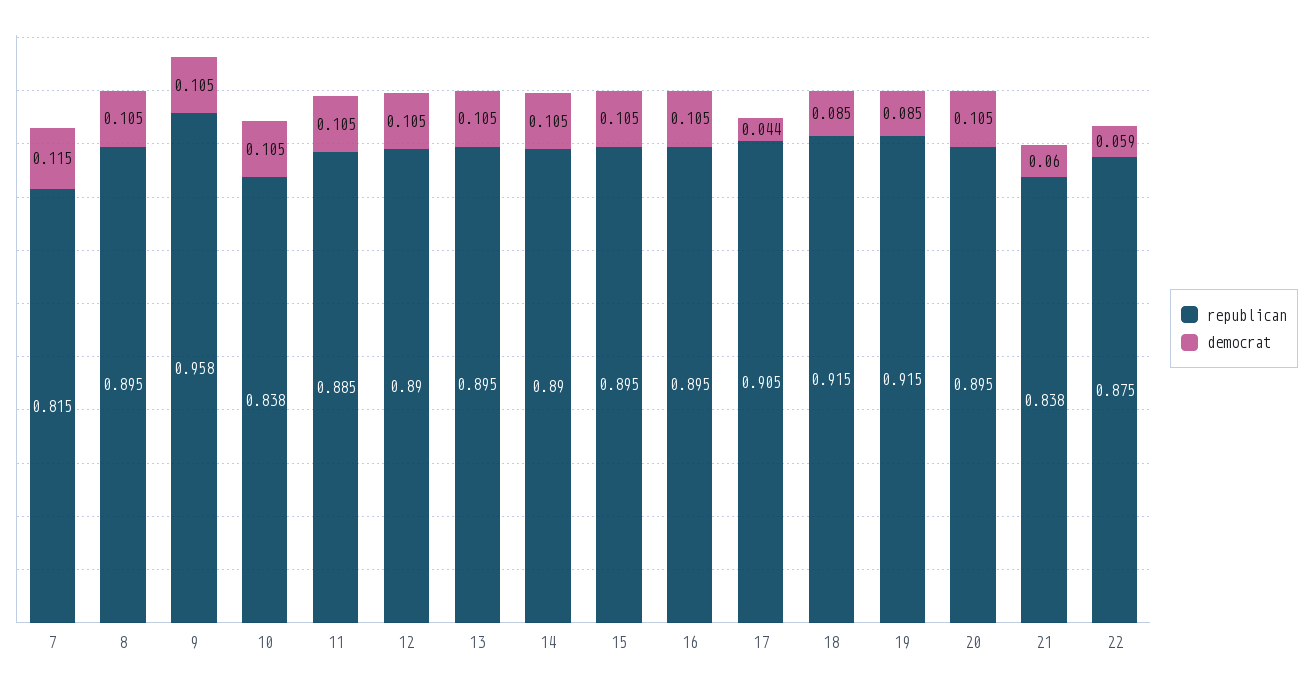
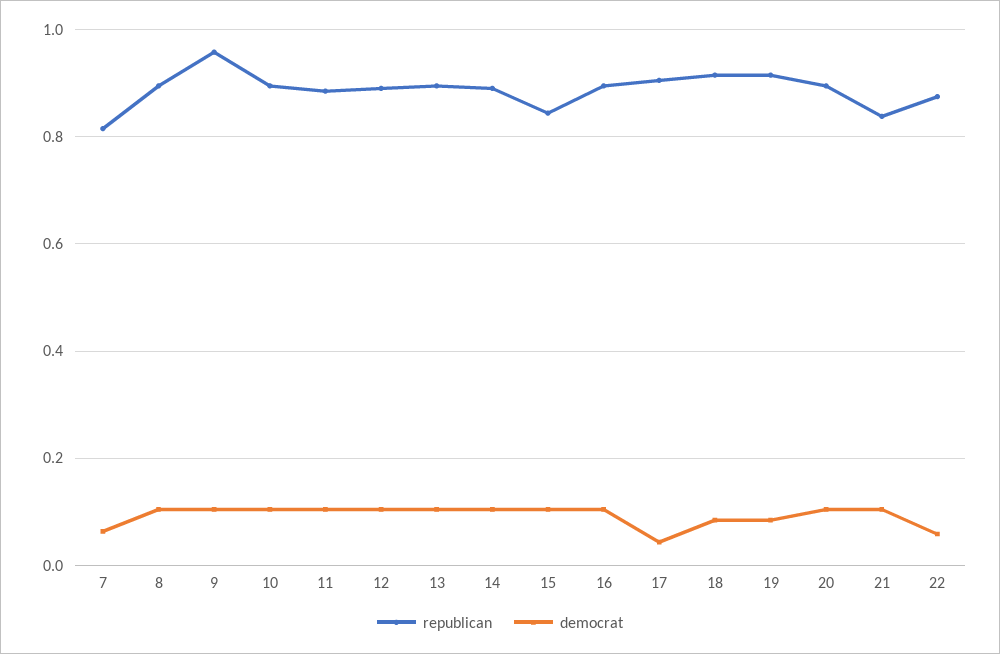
  {
    "republican": {
      "7": 0.815,
      "8": 0.895,
      "9": 0.958,
-     "10": 0.838,
+     "10": 0.9,
      "11": 0.885,
      "12": 0.89,
      "13": 0.895,
      "14": 0.89,
-     "15": 0.895,
+     "15": 0.84,
      "16": 0.895,
      "17": 0.905,
      "18": 0.915,
      "19": 0.915,
      "20": 0.895,
      "21": 0.838,
      "22": 0.875
    },
    "democrat": {
-     "7": 0.115,
+     "7": 0.06,
      "8": 0.105,
      "9": 0.105,
      "10": 0.105,
      "11": 0.105,
      "12": 0.105,
      "13": 0.105,
      "14": 0.105,
      "15": 0.105,
      "16": 0.105,
      "17": 0.044,
      "18": 0.085,
      "19": 0.085,
      "20": 0.105,
-     "21": 0.06,
+     "21": 0.1,
      "22": 0.059
    }
  }

